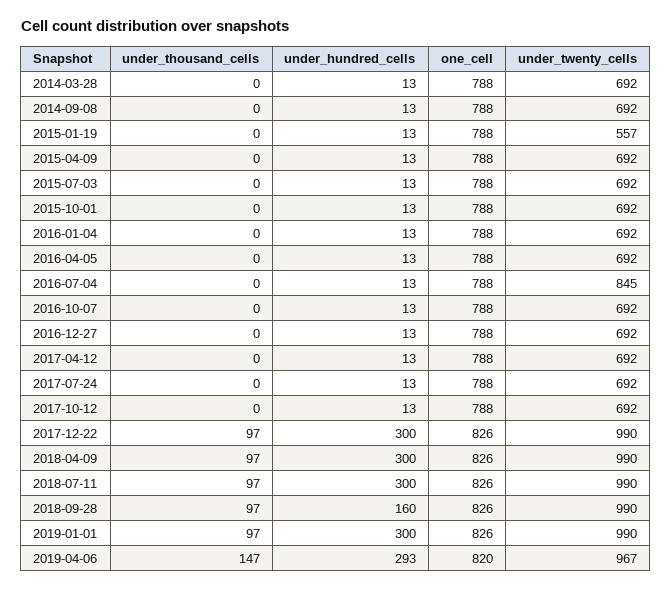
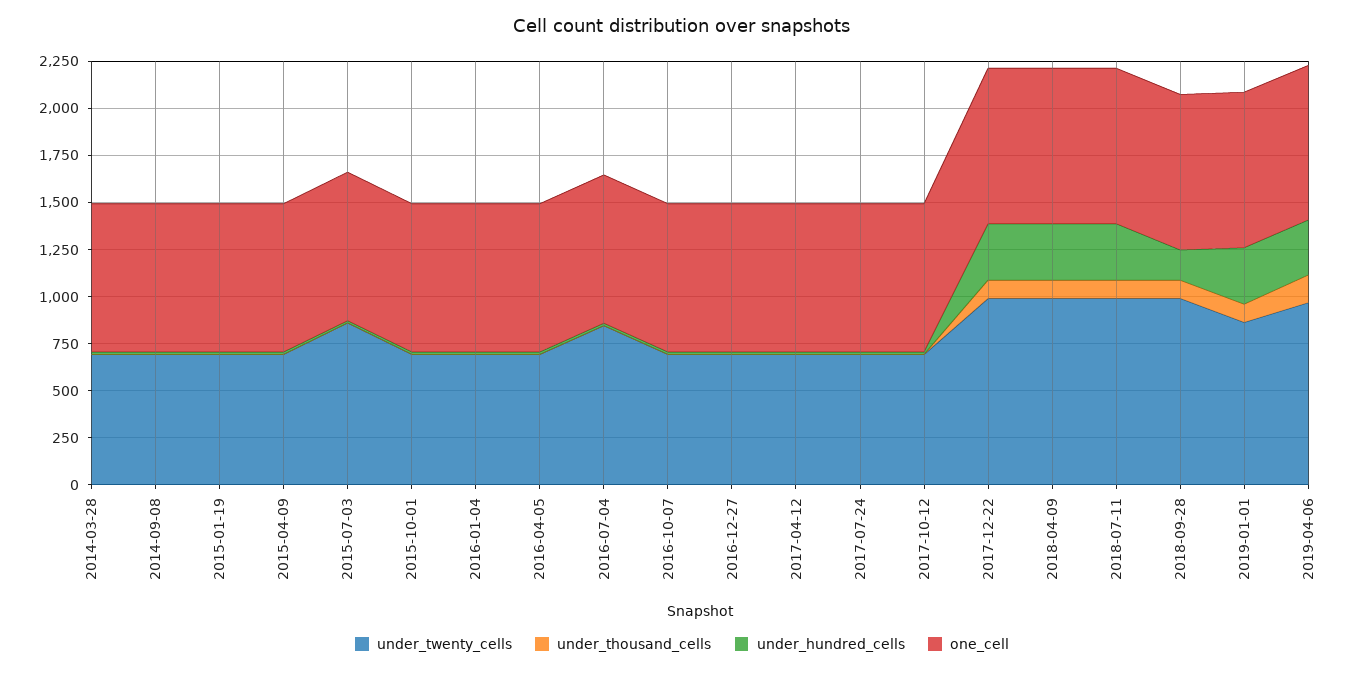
  {
    "under_thousand_cells": {
      "2014-03-28": 0,
      "2014-09-08": 0,
      "2015-01-19": 0,
      "2015-04-09": 0,
      "2015-07-03": 0,
      "2015-10-01": 0,
      "2016-01-04": 0,
      "2016-04-05": 0,
      "2016-07-04": 0,
      "2016-10-07": 0,
      "2016-12-27": 0,
      "2017-04-12": 0,
      "2017-07-24": 0,
      "2017-10-12": 0,
      "2017-12-22": 97,
      "2018-04-09": 97,
      "2018-07-11": 97,
      "2018-09-28": 97,
      "2019-01-01": 97,
      "2019-04-06": 147
    },
    "under_hundred_cells": {
      "2014-03-28": 13,
      "2014-09-08": 13,
      "2015-01-19": 13,
      "2015-04-09": 13,
      "2015-07-03": 13,
      "2015-10-01": 13,
      "2016-01-04": 13,
      "2016-04-05": 13,
      "2016-07-04": 13,
      "2016-10-07": 13,
      "2016-12-27": 13,
      "2017-04-12": 13,
      "2017-07-24": 13,
      "2017-10-12": 13,
      "2017-12-22": 300,
      "2018-04-09": 300,
      "2018-07-11": 300,
      "2018-09-28": 160,
      "2019-01-01": 300,
      "2019-04-06": 293
    },
    "one_cell": {
      "2014-03-28": 788,
      "2014-09-08": 788,
      "2015-01-19": 788,
      "2015-04-09": 788,
      "2015-07-03": 788,
      "2015-10-01": 788,
      "2016-01-04": 788,
      "2016-04-05": 788,
      "2016-07-04": 788,
      "2016-10-07": 788,
      "2016-12-27": 788,
      "2017-04-12": 788,
      "2017-07-24": 788,
      "2017-10-12": 788,
      "2017-12-22": 826,
      "2018-04-09": 826,
      "2018-07-11": 826,
      "2018-09-28": 826,
      "2019-01-01": 826,
      "2019-04-06": 820
    },
    "under_twenty_cells": {
      "2014-03-28": 692,
      "2014-09-08": 692,
-     "2015-01-19": 557,
+     "2015-01-19": 700,
      "2015-04-09": 692,
-     "2015-07-03": 692,
+     "2015-07-03": 850,
      "2015-10-01": 692,
      "2016-01-04": 692,
      "2016-04-05": 692,
      "2016-07-04": 845,
      "2016-10-07": 692,
      "2016-12-27": 692,
      "2017-04-12": 692,
      "2017-07-24": 692,
      "2017-10-12": 692,
      "2017-12-22": 990,
      "2018-04-09": 990,
      "2018-07-11": 990,
      "2018-09-28": 990,
-     "2019-01-01": 990,
+     "2019-01-01": 850,
      "2019-04-06": 967
    }
  }

